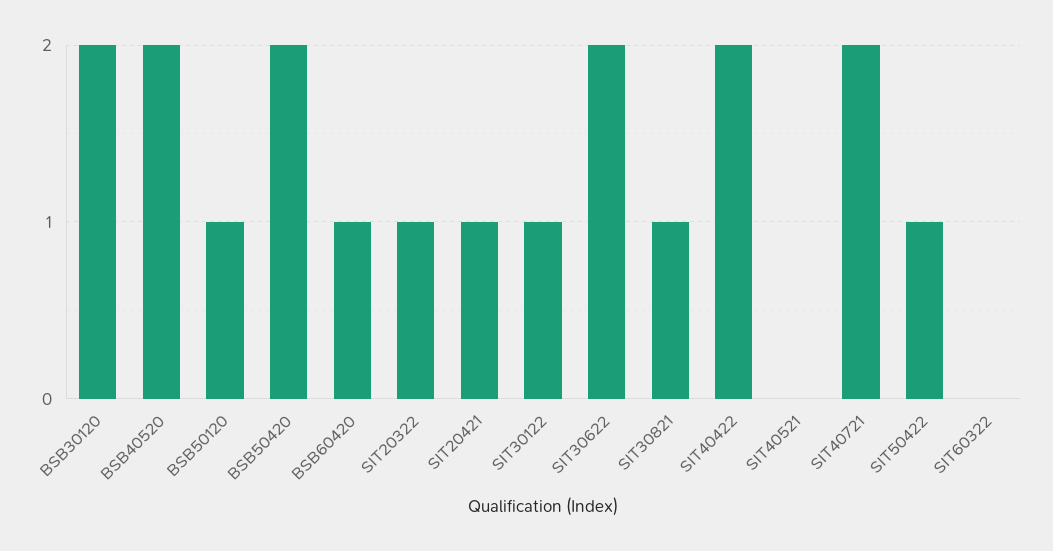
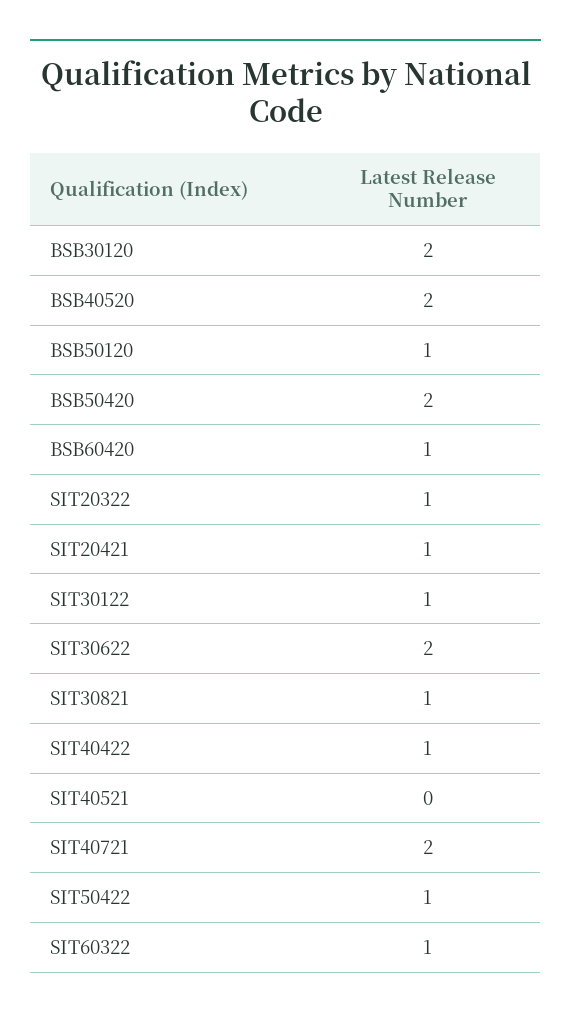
  {
    "BSB30120": 2,
    "BSB40520": 2,
    "BSB50120": 1,
    "BSB50420": 2,
    "BSB60420": 1,
    "SIT20322": 1,
    "SIT20421": 1,
    "SIT30122": 1,
    "SIT30622": 2,
    "SIT30821": 1,
-   "SIT40422": 2,
+   "SIT40422": 1,
    "SIT40521": 0,
    "SIT40721": 2,
    "SIT50422": 1,
-   "SIT60322": 0
+   "SIT60322": 1
  }

